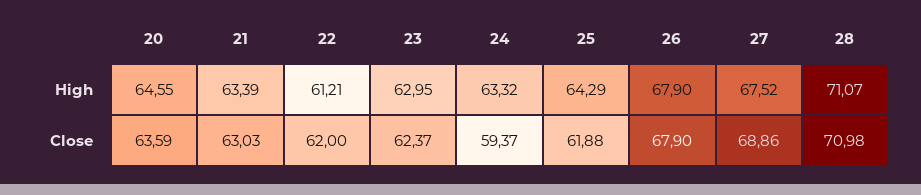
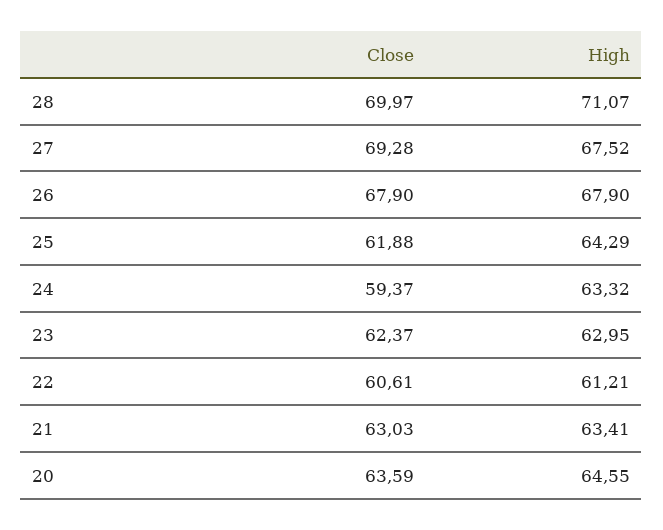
  {
    "20": {
      "High": 64.55,
      "Close": 63.59
    },
    "21": {
-     "High": 63.39,
+     "High": 63.41,
      "Close": 63.03
    },
    "22": {
      "High": 61.21,
-     "Close": 62
+     "Close": 60.61
    },
    "23": {
      "High": 62.95,
      "Close": 62.37
    },
    "24": {
      "High": 63.32,
      "Close": 59.37
    },
    "25": {
      "High": 64.29,
      "Close": 61.88
    },
    "26": {
      "High": 67.9,
      "Close": 67.9
    },
    "27": {
      "High": 67.52,
-     "Close": 68.86
+     "Close": 69.28
    },
    "28": {
      "High": 71.07,
-     "Close": 70.98
+     "Close": 69.97
    }
  }

